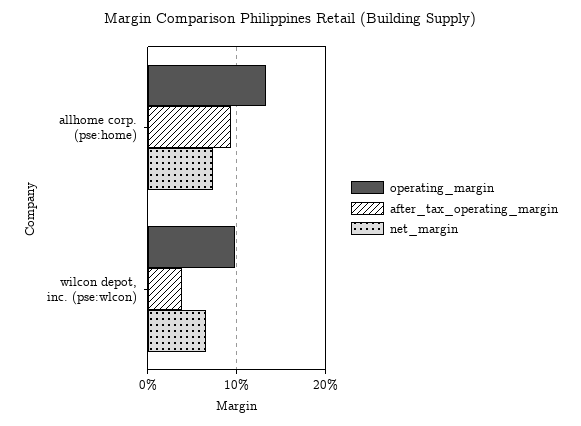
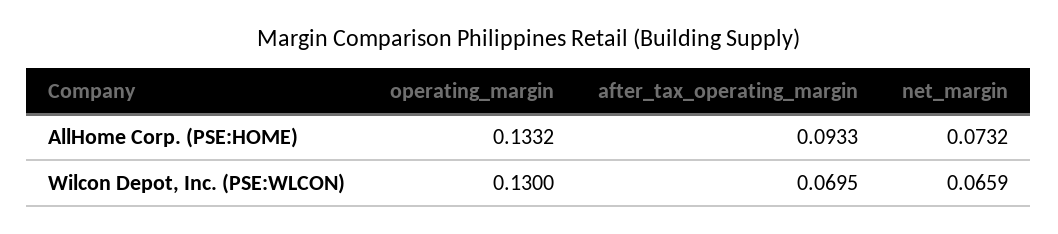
  {
    "operating_margin": {
      "allhome corp. (pse:home)": 0.1332,
-     "wilcon depot, inc. (pse:wlcon)": 0.1
+     "wilcon depot, inc. (pse:wlcon)": 0.13
    },
    "after_tax_operating_margin": {
      "allhome corp. (pse:home)": 0.0933,
-     "wilcon depot, inc. (pse:wlcon)": 0.04
+     "wilcon depot, inc. (pse:wlcon)": 0.0695
    },
    "net_margin": {
      "allhome corp. (pse:home)": 0.0732,
      "wilcon depot, inc. (pse:wlcon)": 0.0659
    }
  }

